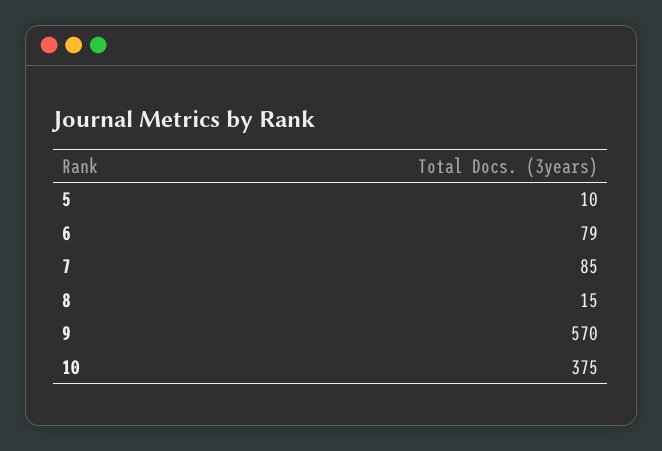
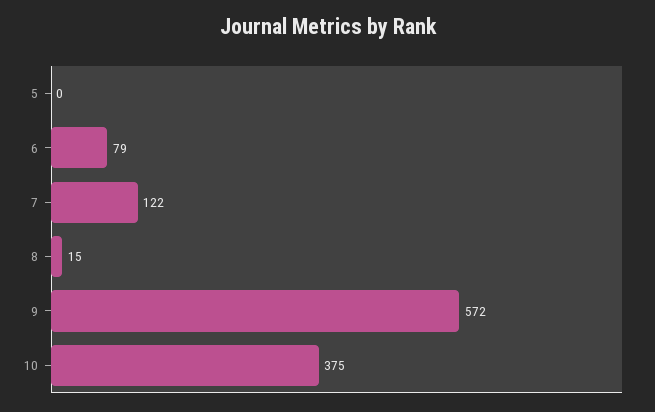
  {
-   "5": 10,
+   "5": 0,
    "6": 79,
-   "7": 85,
+   "7": 122,
    "8": 15,
-   "9": 570,
+   "9": 572,
    "10": 375
  }

